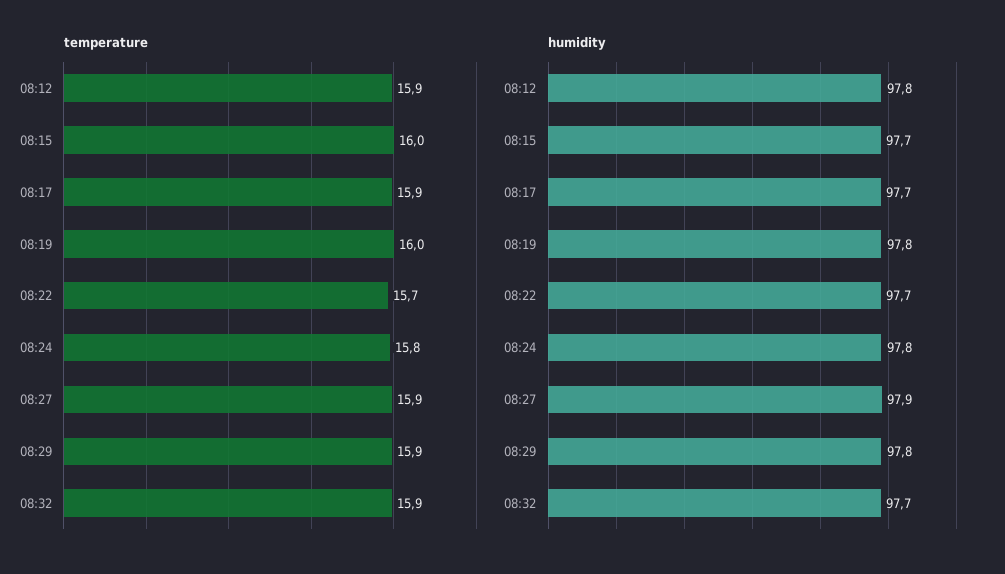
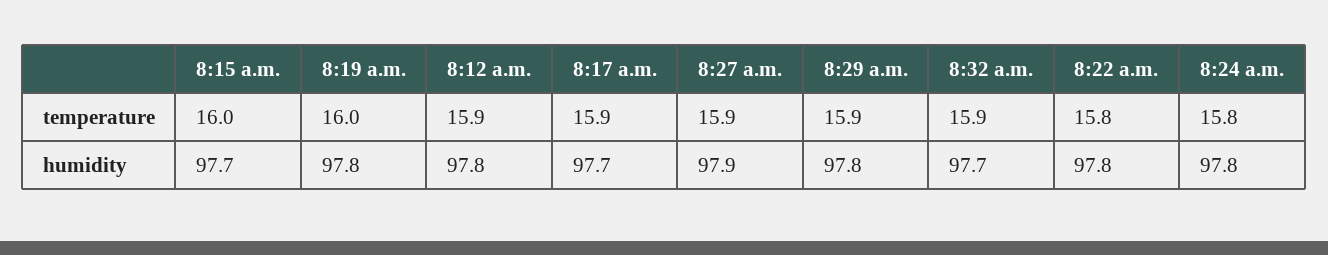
  {
    "temperature": {
      "08:12": 15.9,
      "08:15": 16,
      "08:17": 15.9,
      "08:19": 16,
-     "08:22": 15.7,
+     "08:22": 15.8,
      "08:24": 15.8,
      "08:27": 15.9,
      "08:29": 15.9,
      "08:32": 15.9
    },
    "humidity": {
      "08:12": 97.8,
      "08:15": 97.7,
      "08:17": 97.7,
      "08:19": 97.8,
-     "08:22": 97.7,
+     "08:22": 97.8,
      "08:24": 97.8,
      "08:27": 97.9,
      "08:29": 97.8,
      "08:32": 97.7
    }
  }

